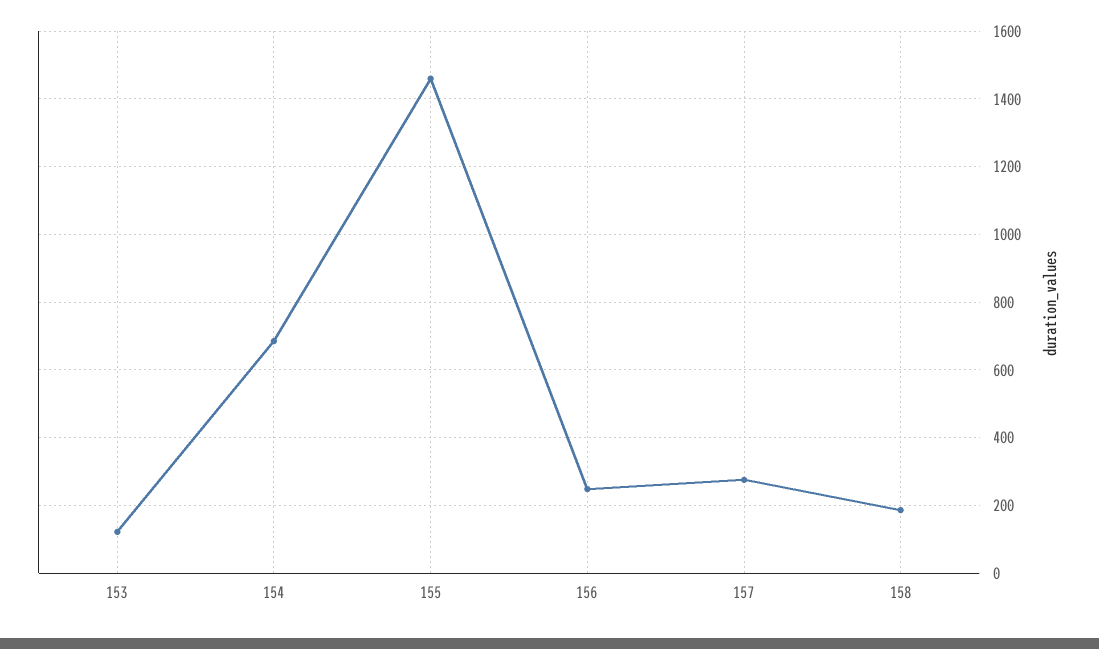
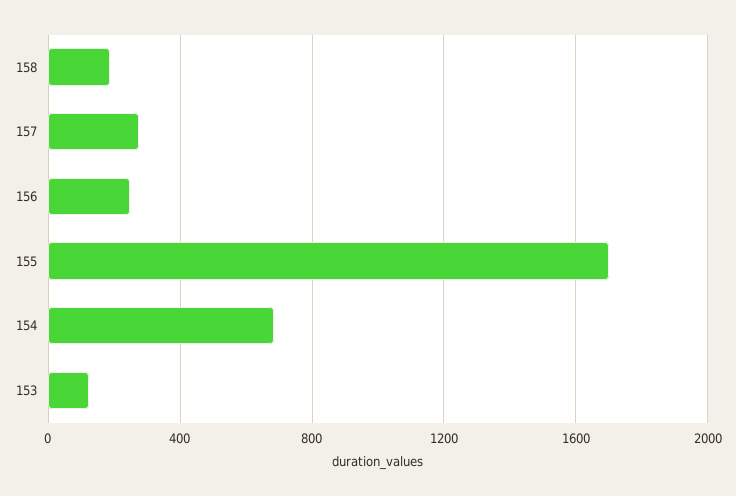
  {
    "153": 120,
    "154": 680,
-   "155": 1460,
+   "155": 1700,
    "156": 240,
    "157": 280,
    "158": 180
  }

